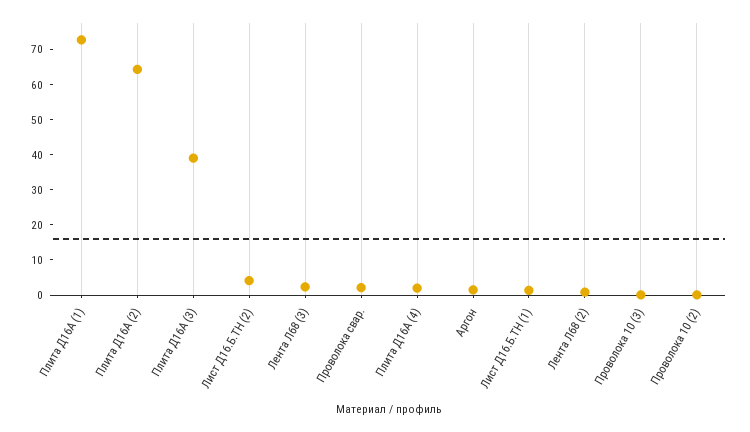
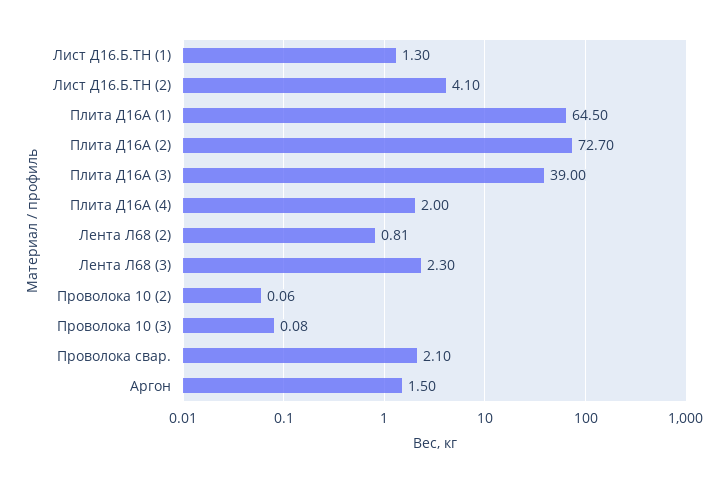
  {
-   "Плита Д16А (1)": 72.5,
+   "Плита Д16А (1)": 64.5,
-   "Плита Д16А (2)": 65,
+   "Плита Д16А (2)": 72.7,
    "Плита Д16А (3)": 39,
    "Лист Д16.Б.ТН (2)": 4.1,
    "Лента Л68 (3)": 2.3,
    "Проволока свар.": 2.1,
    "Плита Д16А (4)": 2,
    "Аргон": 1.5,
    "Лист Д16.Б.ТН (1)": 1.3,
    "Лента Л68 (2)": 0.81,
    "Проволока 10 (3)": 0.08,
    "Проволока 10 (2)": 0.06
  }

